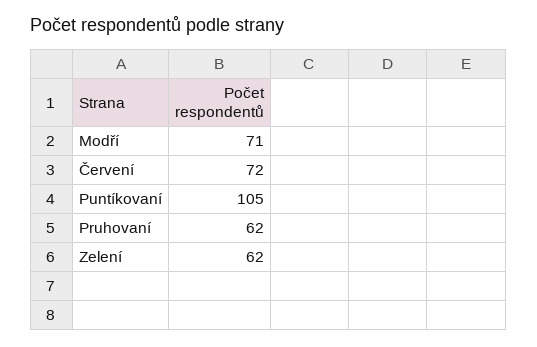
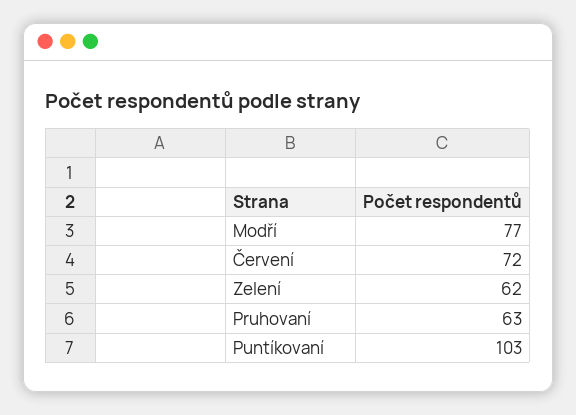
  {
-   "Modří": 71,
+   "Modří": 77,
    "Červení": 72,
-   "Puntíkovaní": 105,
+   "Puntíkovaní": 103,
-   "Pruhovaní": 62,
+   "Pruhovaní": 63,
    "Zelení": 62
  }

